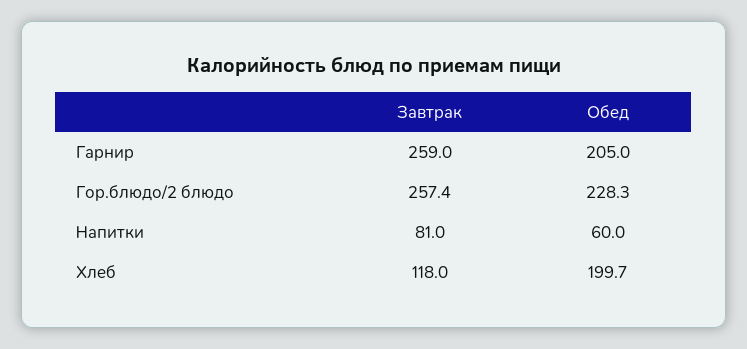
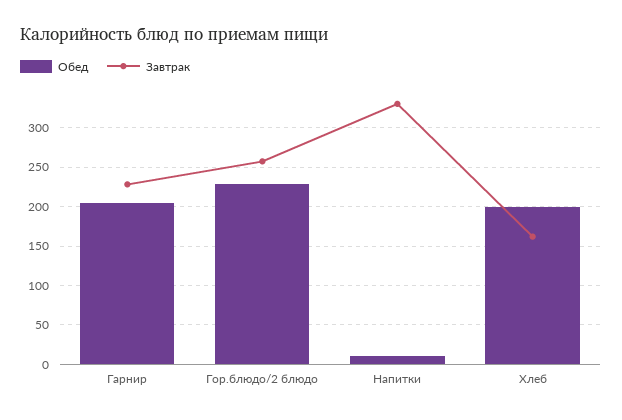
  {
    "Завтрак": {
-     "Гарнир": 259,
+     "Гарнир": 230,
      "Гор.блюдо/2 блюдо": 257.4,
-     "Напитки": 81,
+     "Напитки": 330,
-     "Хлеб": 118
+     "Хлеб": 160
    },
    "Обед": {
      "Гарнир": 205,
      "Гор.блюдо/2 блюдо": 228.3,
-     "Напитки": 60,
+     "Напитки": 10,
      "Хлеб": 199.7
    }
  }

